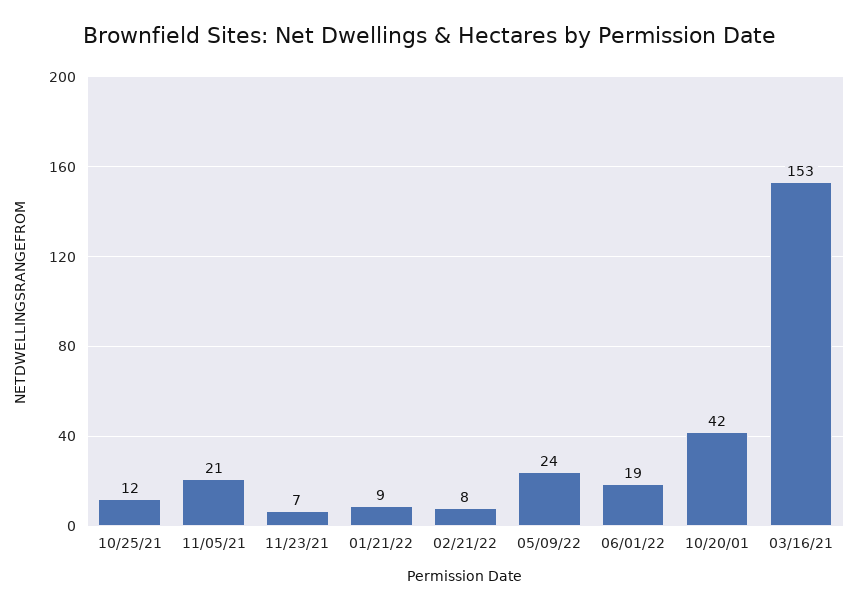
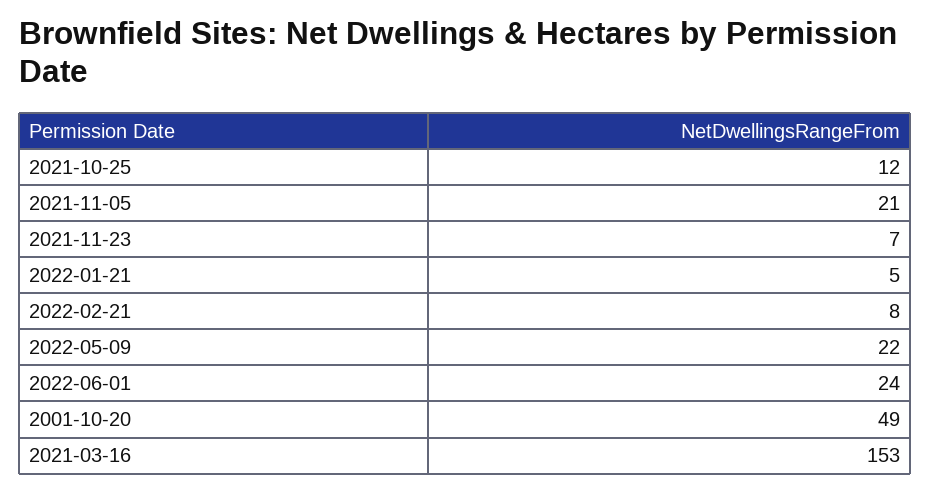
  {
    "10/25/21": 12,
    "11/05/21": 21,
    "11/23/21": 7,
-   "01/21/22": 9,
+   "01/21/22": 5,
    "02/21/22": 8,
-   "05/09/22": 24,
+   "05/09/22": 22,
-   "06/01/22": 19,
+   "06/01/22": 24,
-   "10/20/01": 42,
+   "10/20/01": 49,
    "03/16/21": 153
  }

